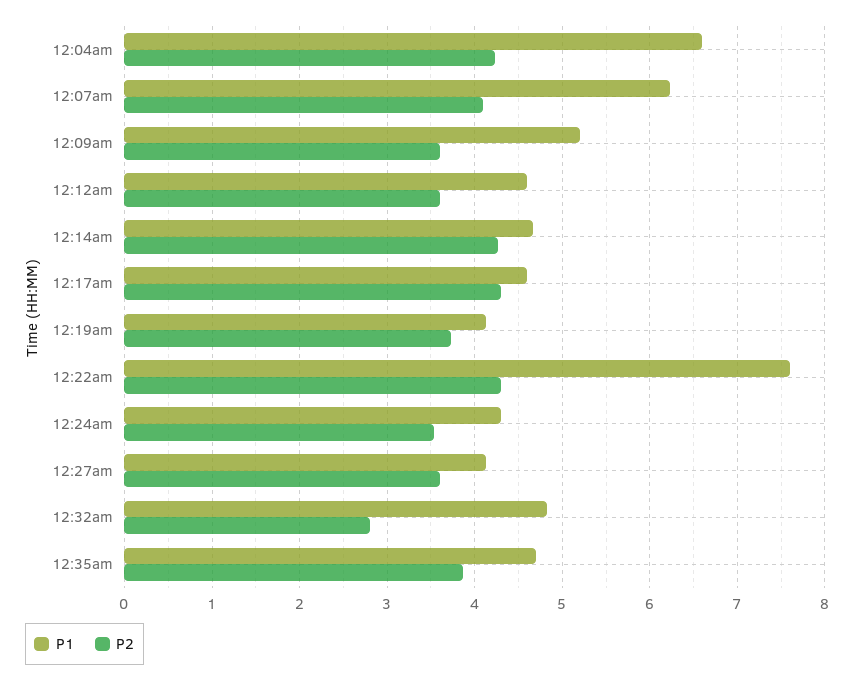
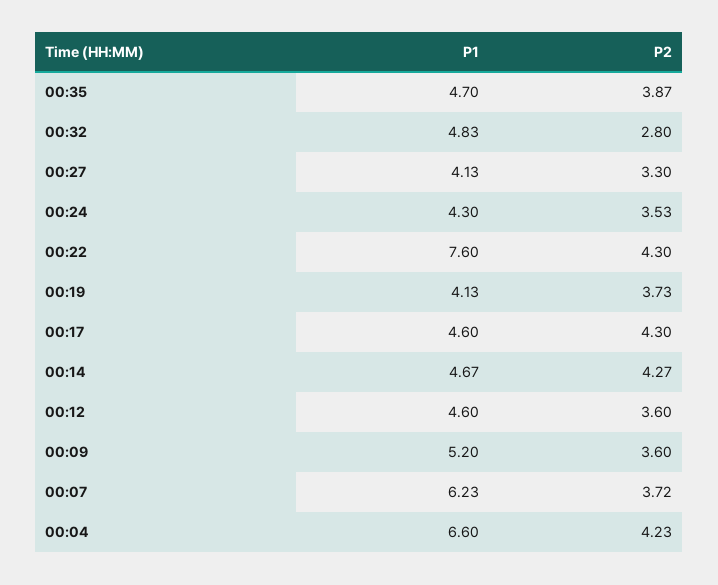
  {
    "P1": {
      "12:04am": 6.6,
      "12:07am": 6.23,
      "12:09am": 5.2,
      "12:12am": 4.6,
      "12:14am": 4.67,
      "12:17am": 4.6,
      "12:19am": 4.13,
      "12:22am": 7.6,
      "12:24am": 4.3,
      "12:27am": 4.13,
      "12:32am": 4.83,
      "12:35am": 4.7
    },
    "P2": {
      "12:04am": 4.23,
-     "12:07am": 4.1,
+     "12:07am": 3.72,
      "12:09am": 3.6,
      "12:12am": 3.6,
      "12:14am": 4.27,
      "12:17am": 4.3,
      "12:19am": 3.73,
      "12:22am": 4.3,
      "12:24am": 3.53,
-     "12:27am": 3.6,
+     "12:27am": 3.3,
      "12:32am": 2.8,
      "12:35am": 3.87
    }
  }

